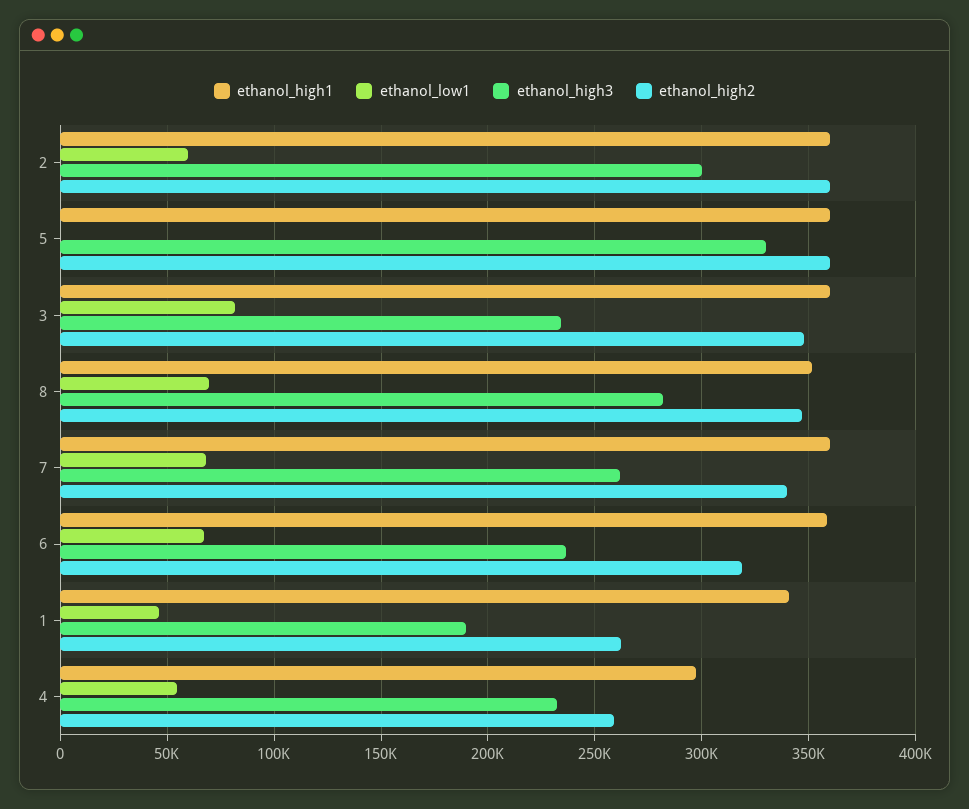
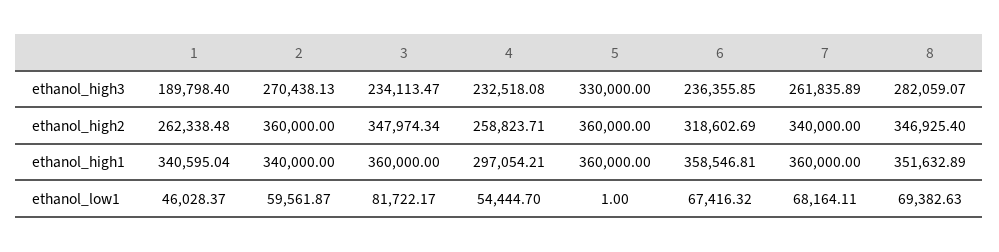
  {
    "ethanol_high1": {
-     "2": 360000,
+     "2": 340000,
      "5": 360000,
      "3": 360000,
      "8": 351632.89,
      "7": 360000,
      "6": 358546.81,
      "1": 340595.04,
      "4": 297054.21
    },
    "ethanol_low1": {
      "2": 59561.87,
      "5": 1,
      "3": 81722.17,
      "8": 69382.63,
      "7": 68164.11,
      "6": 67416.32,
      "1": 46028.37,
      "4": 54444.7
    },
    "ethanol_high3": {
-     "2": 300000,
+     "2": 270438.13,
      "5": 330000,
      "3": 234113.47,
      "8": 282059.07,
      "7": 261835.89,
      "6": 236355.85,
      "1": 189798.4,
      "4": 232518.08
    },
    "ethanol_high2": {
      "2": 360000,
      "5": 360000,
      "3": 347974.34,
      "8": 346925.4,
      "7": 340000,
      "6": 318602.69,
      "1": 262338.48,
      "4": 258823.71
    }
  }

